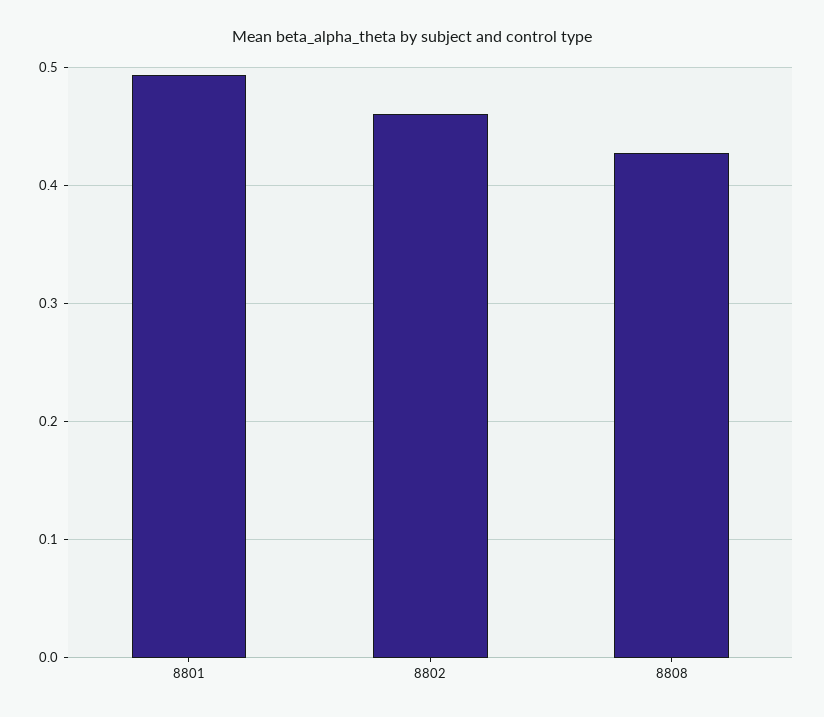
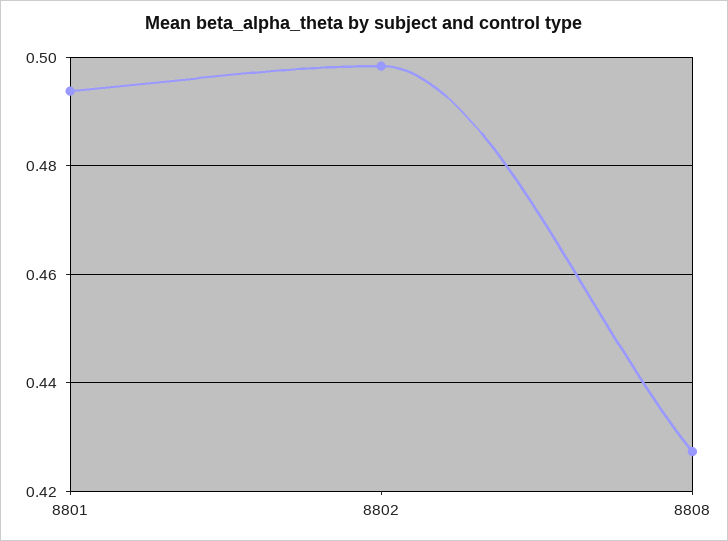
  {
    "8801": 0.494,
-   "8802": 0.46,
+   "8802": 0.498,
    "8808": 0.428
  }

